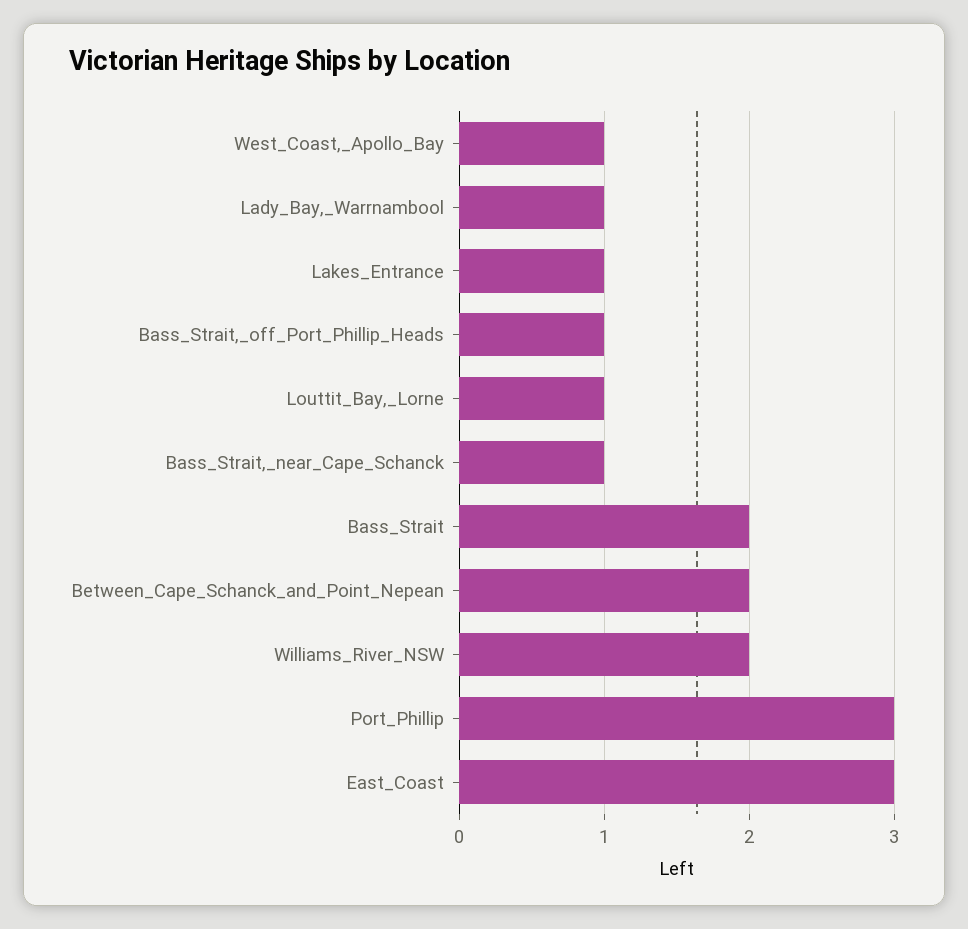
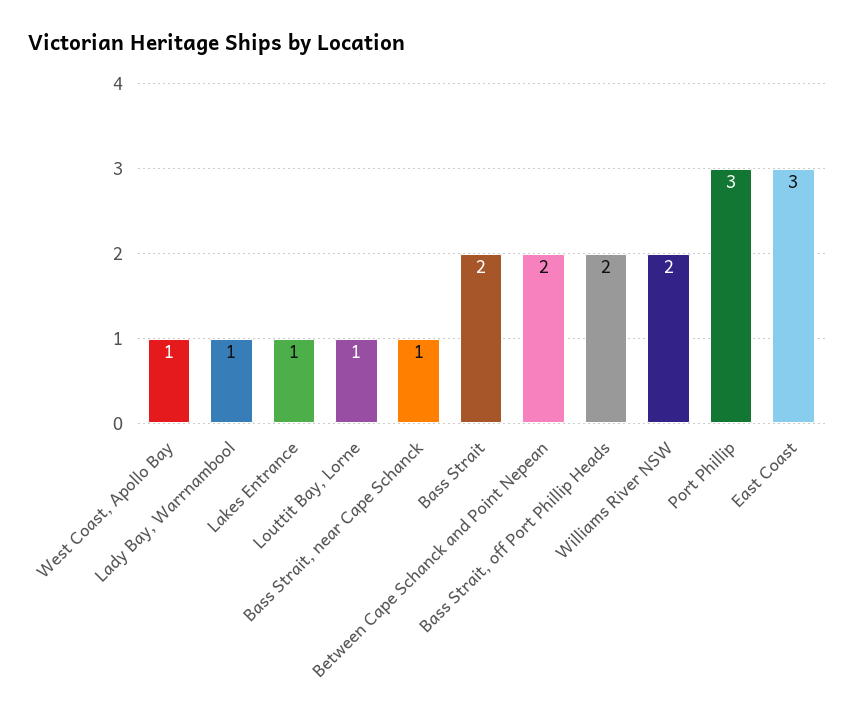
  {
    "West_Coast,_Apollo_Bay": 1,
    "Lady_Bay,_Warrnambool": 1,
    "Lakes_Entrance": 1,
-   "Bass_Strait,_off_Port_Phillip_Heads": 1,
+   "Bass_Strait,_off_Port_Phillip_Heads": 2,
    "Louttit_Bay,_Lorne": 1,
    "Bass_Strait,_near_Cape_Schanck": 1,
    "Bass_Strait": 2,
    "Between_Cape_Schanck_and_Point_Nepean": 2,
    "Williams_River_NSW": 2,
    "Port_Phillip": 3,
    "East_Coast": 3
  }

